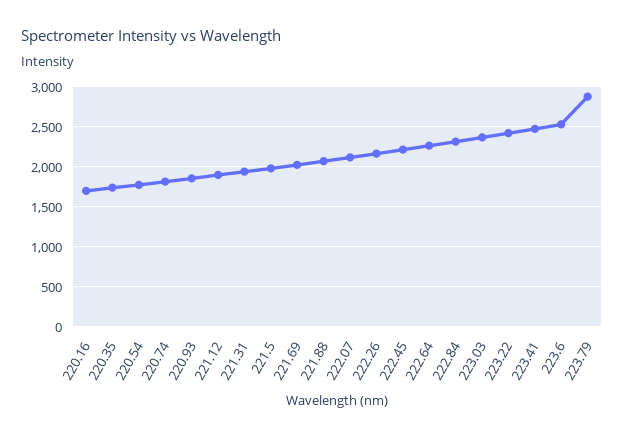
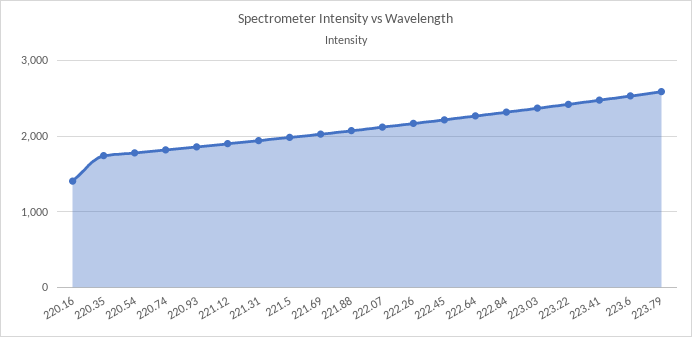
  {
-   "220.16": 1700,
+   "220.16": 1400,
    "220.35": 1700,
    "220.54": 1800,
    "220.74": 1800,
    "220.93": 1900,
    "221.12": 1900,
    "221.31": 1900,
    "221.5": 2000,
    "221.69": 2000,
    "221.88": 2100,
    "222.07": 2100,
    "222.26": 2200,
    "222.45": 2200,
    "222.64": 2300,
    "222.84": 2300,
    "223.03": 2400,
    "223.22": 2400,
    "223.41": 2500,
    "223.6": 2500,
-   "223.79": 2900
+   "223.79": 2600
  }

